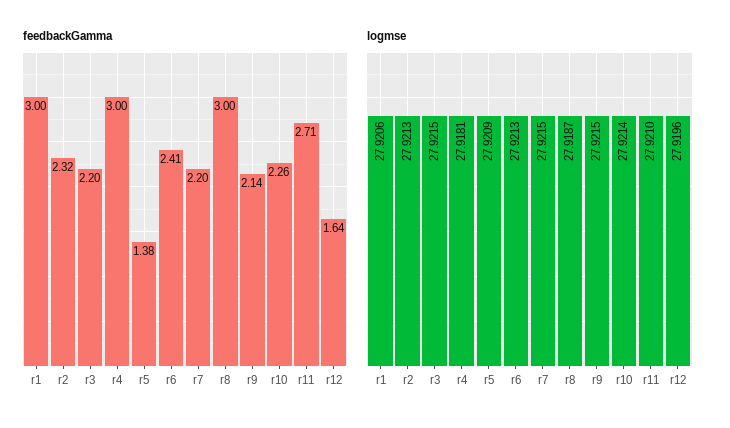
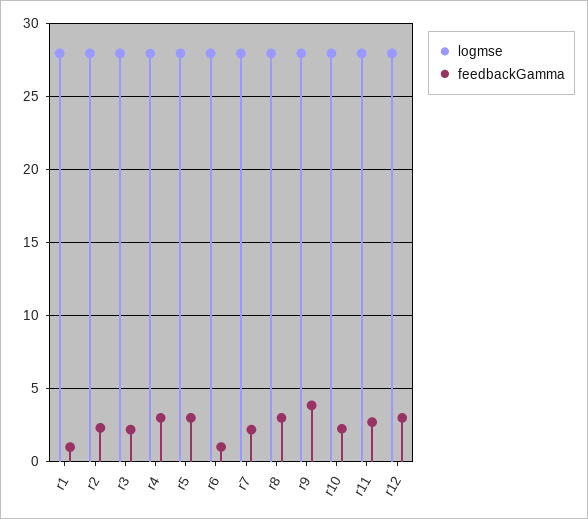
  {
    "feedbackGamma": {
-     "r1": 3,
+     "r1": 1,
      "r2": 2.32,
      "r3": 2.2,
      "r4": 3,
-     "r5": 1.38,
+     "r5": 3,
-     "r6": 2.41,
+     "r6": 1,
      "r7": 2.2,
      "r8": 3,
-     "r9": 2.14,
+     "r9": 4,
      "r10": 2.26,
      "r11": 2.71,
-     "r12": 1.64
+     "r12": 3
    },
    "logmse": {
      "r1": 27.9206,
      "r2": 27.9213,
      "r3": 27.9215,
      "r4": 27.9181,
      "r5": 27.9209,
      "r6": 27.9213,
      "r7": 27.9215,
      "r8": 27.9187,
      "r9": 27.9215,
      "r10": 27.9214,
      "r11": 27.921,
      "r12": 27.9196
    }
  }

